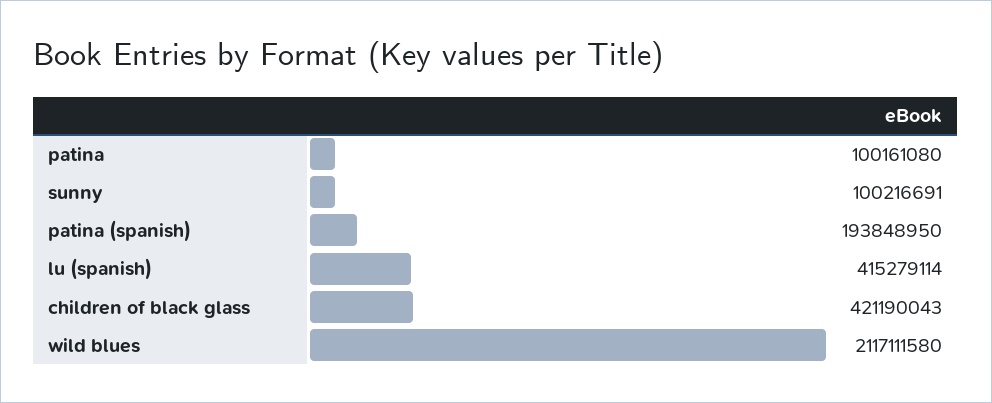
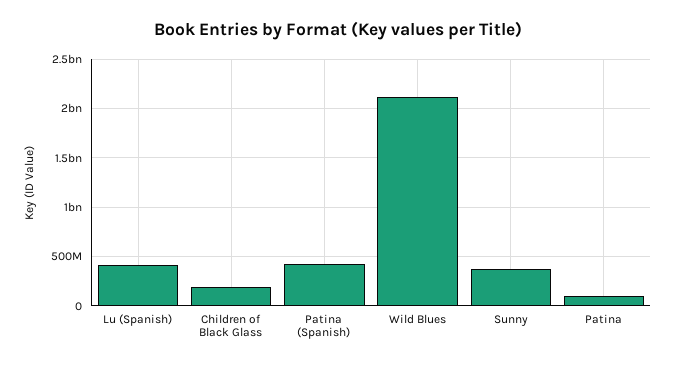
  {
    "patina": 100161080,
-   "sunny": 100216691,
+   "sunny": 400000000,
-   "patina (spanish)": 193848950,
+   "patina (spanish)": 400000000,
    "lu (spanish)": 415279114,
-   "children of black glass": 421190043,
+   "children of black glass": 200000000,
    "wild blues": 2117111580
  }

